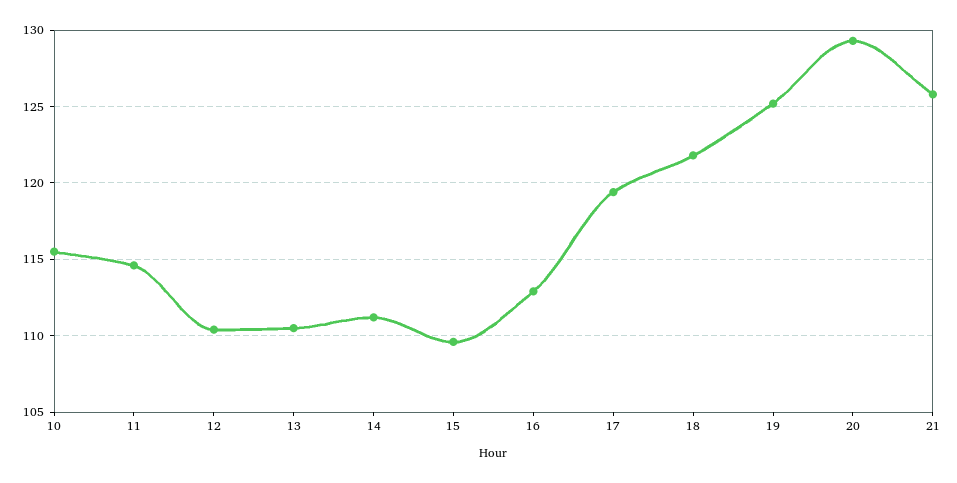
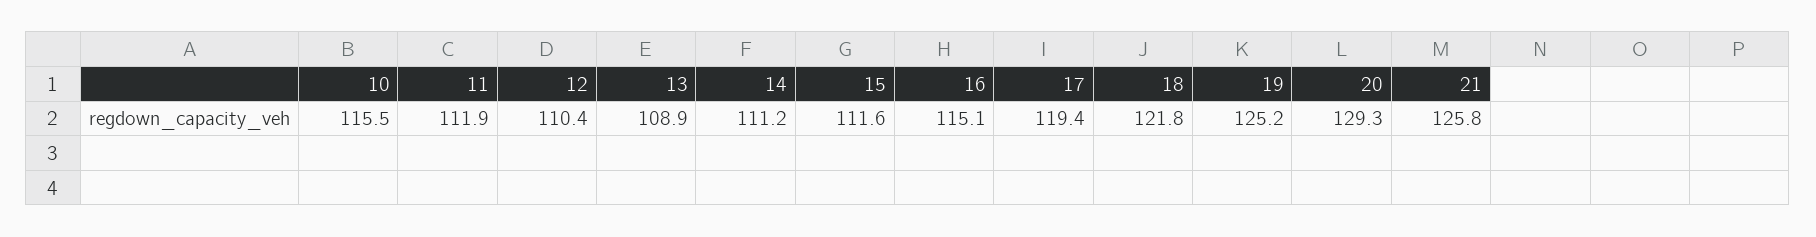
  {
    "10": 115.5,
-   "11": 114.5,
+   "11": 111.9,
    "12": 110.4,
-   "13": 110.5,
+   "13": 108.9,
    "14": 111.2,
-   "15": 109.5,
+   "15": 111.6,
-   "16": 113,
+   "16": 115.1,
    "17": 119.4,
    "18": 121.8,
    "19": 125.2,
    "20": 129.3,
    "21": 125.8
  }

